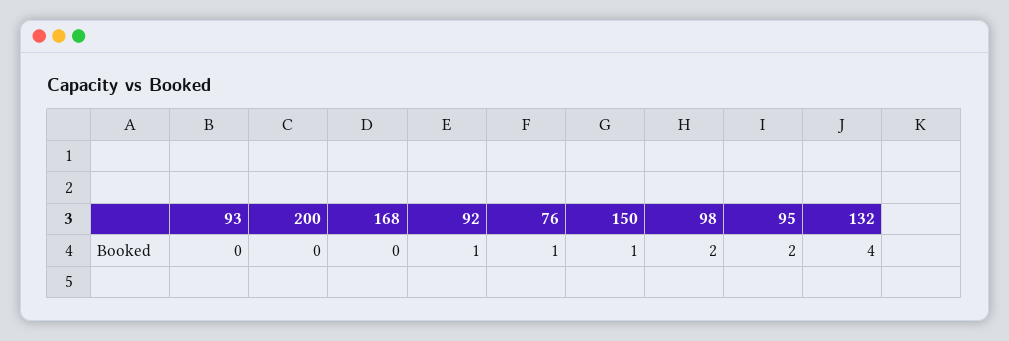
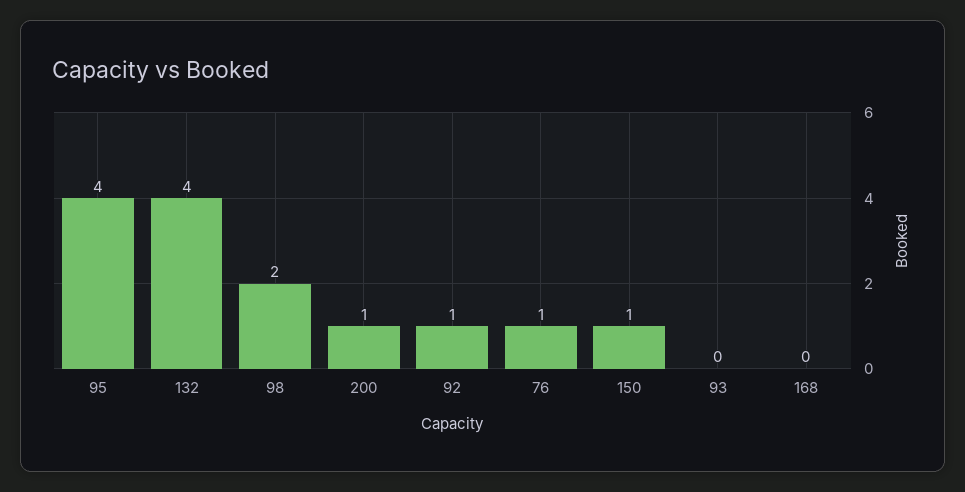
  {
    "93": 0,
-   "200": 0,
+   "200": 1,
    "168": 0,
    "92": 1,
    "76": 1,
    "150": 1,
    "98": 2,
-   "95": 2,
+   "95": 4,
    "132": 4
  }

